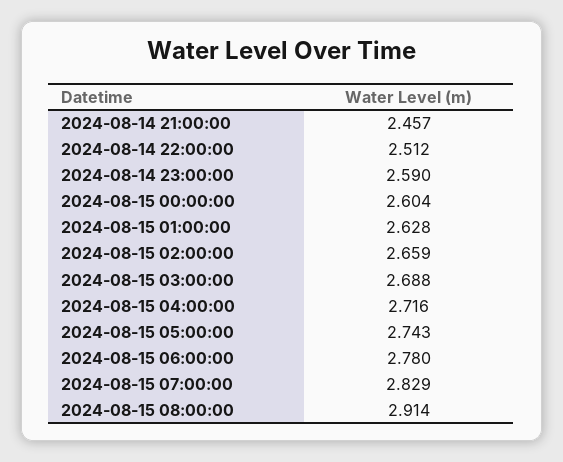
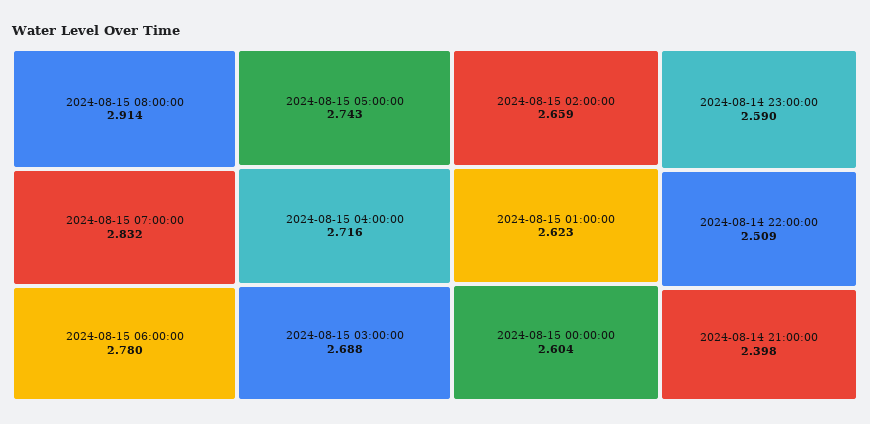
  {
-   "2024-08-14 21:00:00": 2.457,
+   "2024-08-14 21:00:00": 2.398,
-   "2024-08-14 22:00:00": 2.512,
+   "2024-08-14 22:00:00": 2.509,
    "2024-08-14 23:00:00": 2.59,
    "2024-08-15 00:00:00": 2.604,
-   "2024-08-15 01:00:00": 2.628,
+   "2024-08-15 01:00:00": 2.623,
    "2024-08-15 02:00:00": 2.659,
    "2024-08-15 03:00:00": 2.688,
    "2024-08-15 04:00:00": 2.716,
    "2024-08-15 05:00:00": 2.743,
    "2024-08-15 06:00:00": 2.78,
-   "2024-08-15 07:00:00": 2.829,
+   "2024-08-15 07:00:00": 2.832,
    "2024-08-15 08:00:00": 2.914
  }

